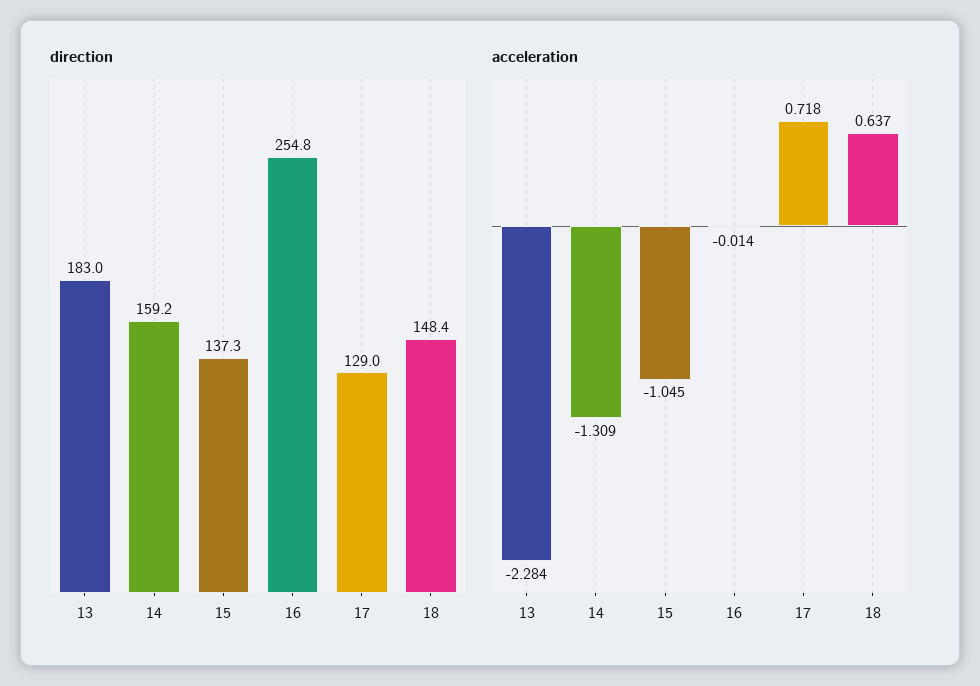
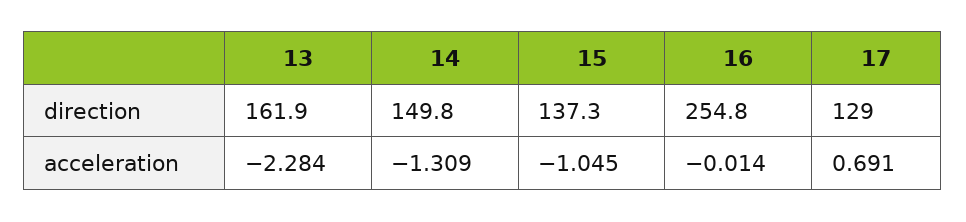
  {
    "direction": {
-     "13": 183,
+     "13": 161.9,
-     "14": 159.2,
+     "14": 149.8,
      "15": 137.3,
      "16": 254.8,
-     "17": 129,
+     "17": 129
-     "18": 148.4
    },
    "acceleration": {
      "13": -2.284,
      "14": -1.309,
      "15": -1.045,
      "16": -0.014,
-     "17": 0.718,
+     "17": 0.691
-     "18": 0.637
    }
  }

